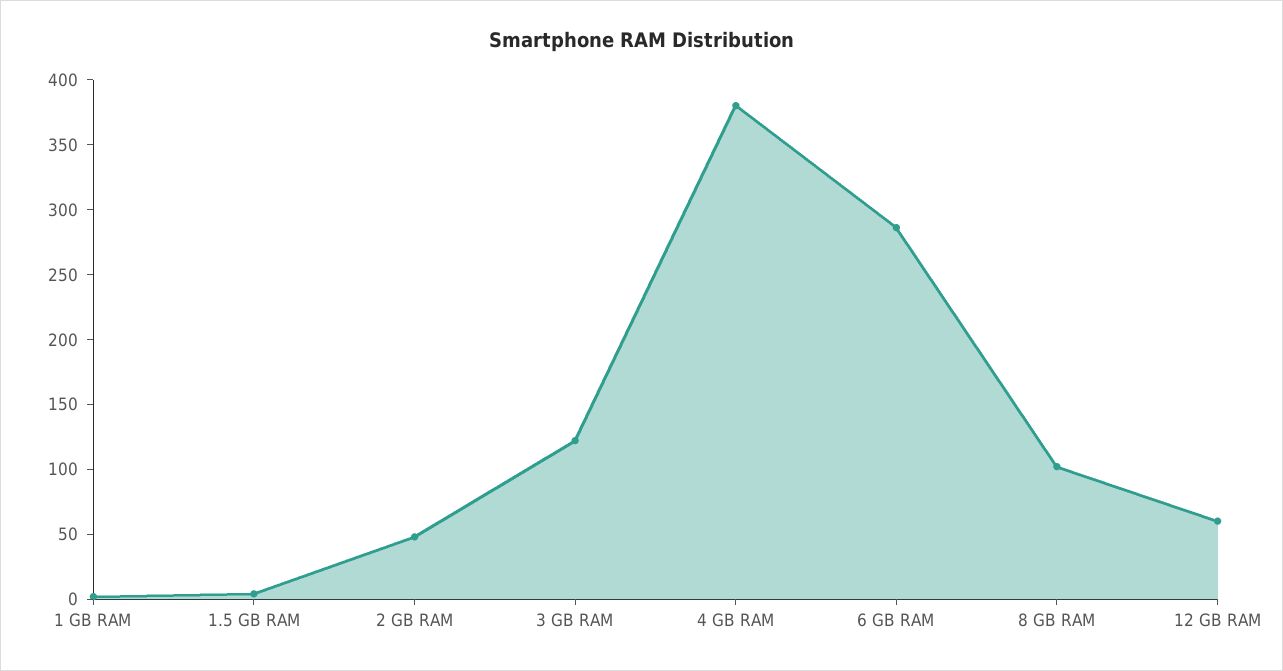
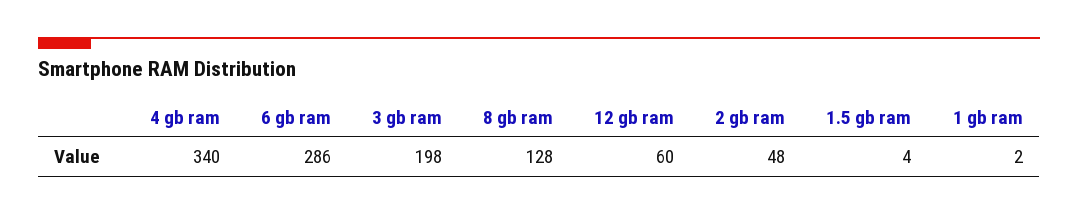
  {
    "1 GB RAM": 2,
    "1.5 GB RAM": 4,
    "2 GB RAM": 48,
-   "3 GB RAM": 120,
+   "3 GB RAM": 198,
-   "4 GB RAM": 380,
+   "4 GB RAM": 340,
    "6 GB RAM": 286,
-   "8 GB RAM": 100,
+   "8 GB RAM": 128,
    "12 GB RAM": 60
  }

